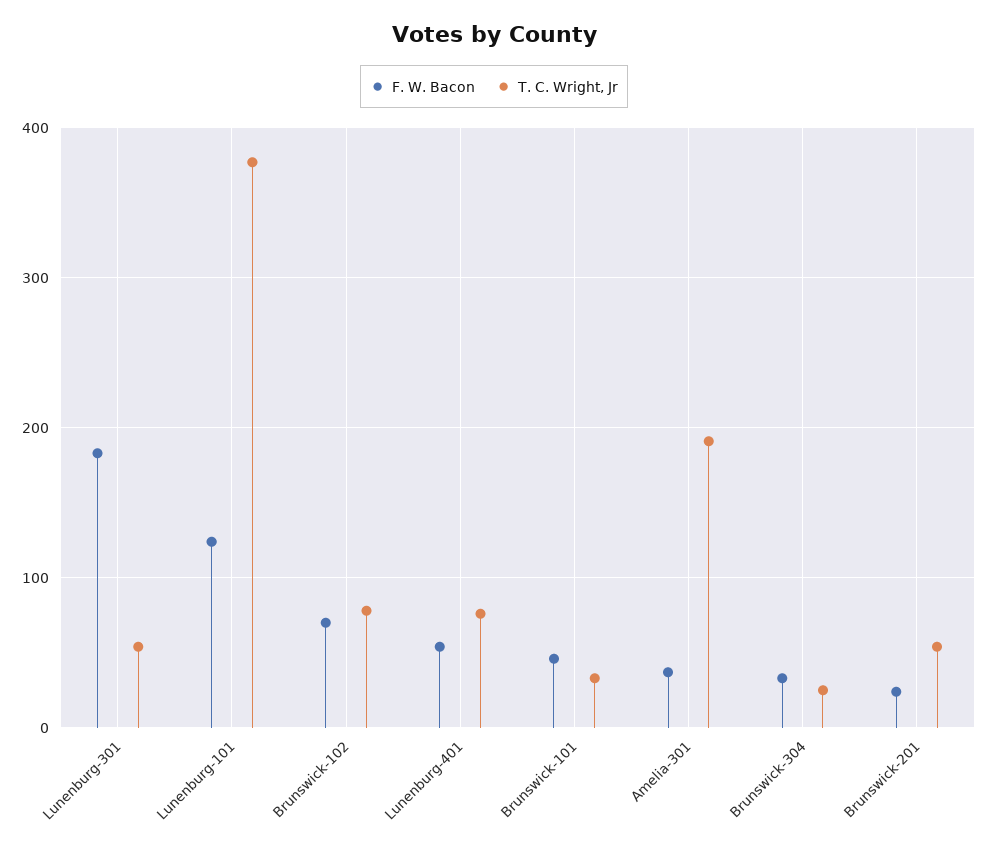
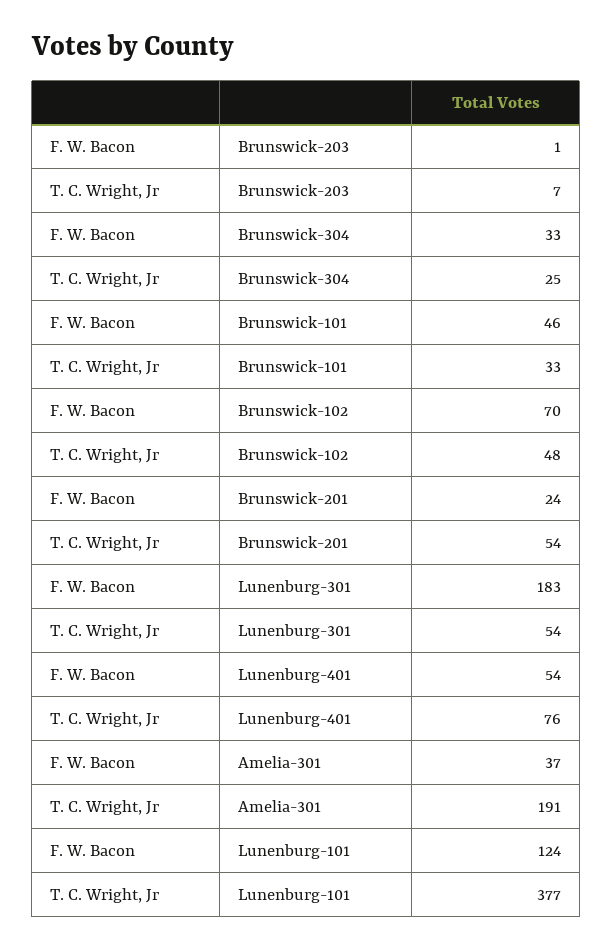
  {
    "F. W. Bacon": {
      "Lunenburg-301": 183,
      "Lunenburg-101": 124,
      "Brunswick-102": 70,
      "Lunenburg-401": 54,
      "Brunswick-101": 46,
      "Amelia-301": 37,
      "Brunswick-304": 33,
-     "Brunswick-201": 24
+     "Brunswick-201": 24,
+     "Brunswick-203": 1
    },
    "T. C. Wright, Jr": {
      "Lunenburg-301": 54,
      "Lunenburg-101": 377,
-     "Brunswick-102": 80,
+     "Brunswick-102": 48,
      "Lunenburg-401": 76,
      "Brunswick-101": 33,
      "Amelia-301": 191,
      "Brunswick-304": 25,
-     "Brunswick-201": 54
+     "Brunswick-201": 54,
+     "Brunswick-203": 7
    }
  }

